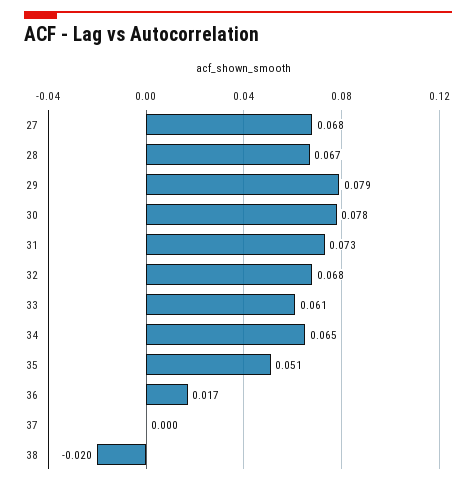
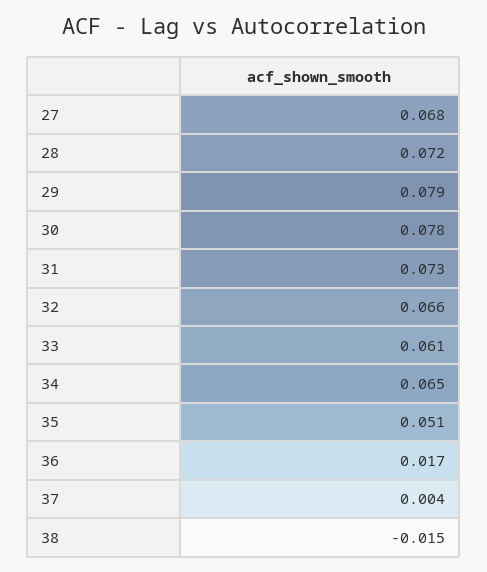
  {
    "27": 0.068,
-   "28": 0.067,
+   "28": 0.072,
    "29": 0.079,
    "30": 0.078,
    "31": 0.073,
-   "32": 0.068,
+   "32": 0.066,
    "33": 0.061,
    "34": 0.065,
    "35": 0.051,
    "36": 0.017,
-   "37": 0,
+   "37": 0.004,
-   "38": -0.02
+   "38": -0.015
  }

